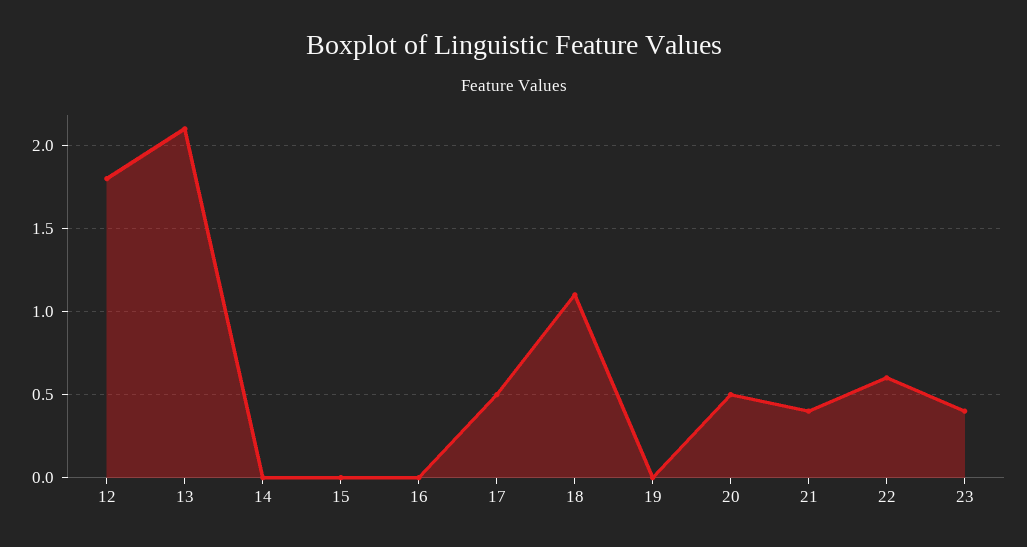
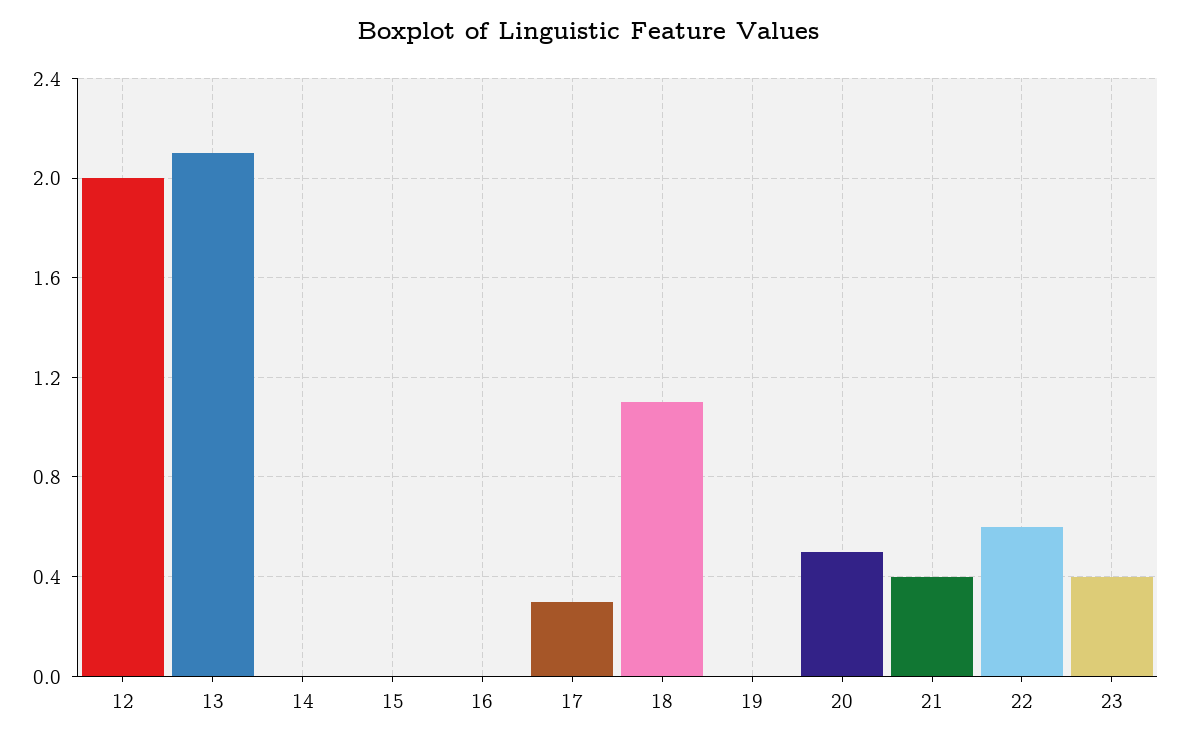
  {
-   "12": 1.8,
+   "12": 2,
    "13": 2.1,
    "14": 0,
    "15": 0,
    "16": 0,
-   "17": 0.5,
+   "17": 0.3,
    "18": 1.1,
    "19": 0,
    "20": 0.5,
    "21": 0.4,
    "22": 0.6,
    "23": 0.4
  }

